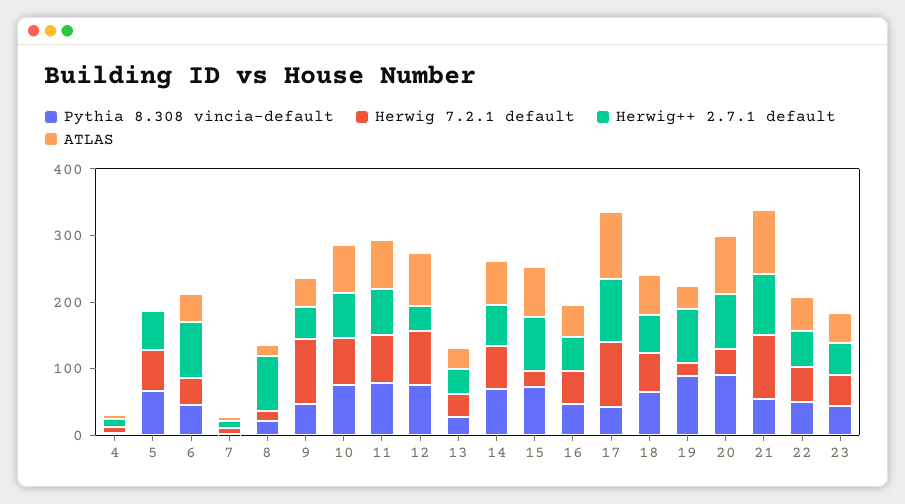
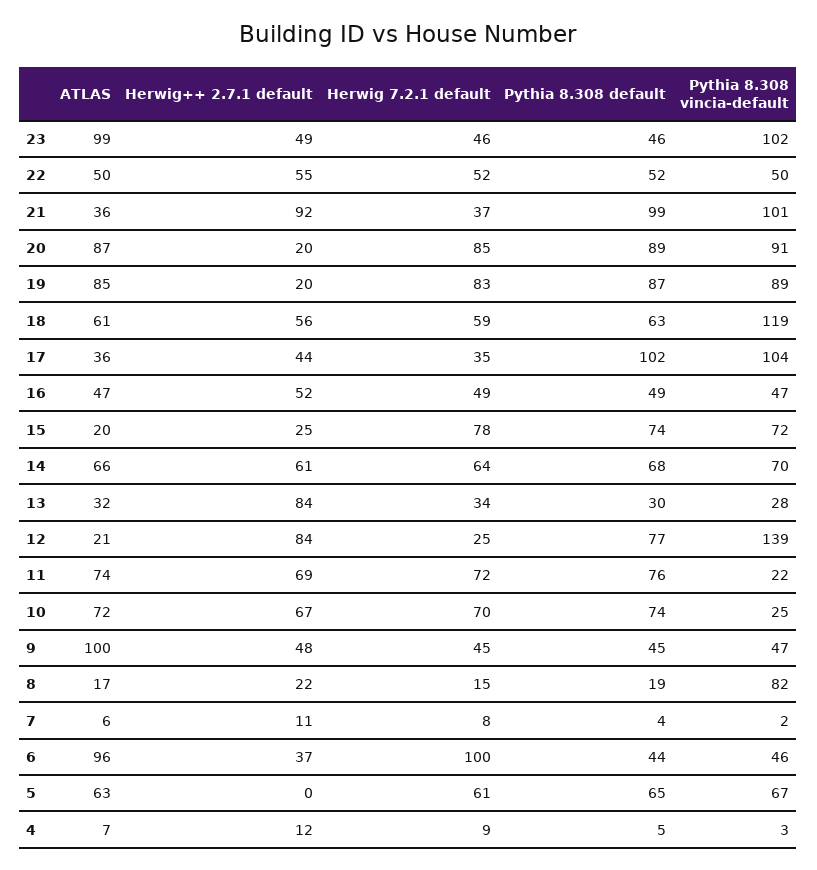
  {
    "Pythia 8.308 vincia-default": {
      "4": 3,
      "5": 67,
      "6": 46,
      "7": 2,
-     "8": 20,
+     "8": 82,
      "9": 47,
-     "10": 80,
+     "10": 25,
-     "11": 80,
+     "11": 22,
-     "12": 80,
+     "12": 139,
      "13": 28,
      "14": 70,
      "15": 72,
      "16": 47,
-     "17": 40,
+     "17": 104,
-     "18": 60,
+     "18": 119,
      "19": 89,
      "20": 91,
-     "21": 60,
+     "21": 101,
      "22": 50,
-     "23": 40
+     "23": 102
    },
    "Herwig 7.2.1 default": {
      "4": 9,
      "5": 61,
-     "6": 40,
+     "6": 100,
      "7": 8,
      "8": 15,
-     "9": 100,
+     "9": 45,
      "10": 70,
      "11": 72,
-     "12": 80,
+     "12": 25,
      "13": 34,
      "14": 64,
-     "15": 20,
+     "15": 78,
      "16": 49,
-     "17": 100,
+     "17": 35,
      "18": 59,
-     "19": 20,
+     "19": 83,
-     "20": 40,
+     "20": 85,
-     "21": 100,
+     "21": 37,
      "22": 52,
      "23": 46
    },
    "Herwig++ 2.7.1 default": {
      "4": 12,
-     "5": 60,
+     "5": 0,
-     "6": 80,
+     "6": 37,
      "7": 11,
-     "8": 80,
+     "8": 22,
      "9": 48,
      "10": 67,
      "11": 69,
-     "12": 40,
+     "12": 84,
-     "13": 40,
+     "13": 84,
      "14": 61,
-     "15": 80,
+     "15": 25,
      "16": 52,
-     "17": 100,
+     "17": 44,
      "18": 56,
-     "19": 80,
+     "19": 20,
-     "20": 80,
+     "20": 20,
      "21": 92,
      "22": 55,
      "23": 49
    },
    "ATLAS": {
      "4": 7,
-     "5": 0,
+     "5": 63,
-     "6": 40,
+     "6": 96,
      "7": 6,
      "8": 17,
-     "9": 40,
+     "9": 100,
      "10": 72,
      "11": 74,
-     "12": 80,
+     "12": 21,
      "13": 32,
      "14": 66,
-     "15": 80,
+     "15": 20,
      "16": 47,
-     "17": 100,
+     "17": 36,
      "18": 61,
-     "19": 40,
+     "19": 85,
      "20": 87,
-     "21": 100,
+     "21": 36,
      "22": 50,
-     "23": 40
+     "23": 99
-   }
+   },
+   "Pythia 8.308 default": {
+     "23": 46,
+     "22": 52,
+     "21": 99,
+     "20": 89,
+     "19": 87,
+     "18": 63,
+     "17": 102,
+     "16": 49,
+     "15": 74,
+     "14": 68,
+     "13": 30,
+     "12": 77,
+     "11": 76,
+     "10": 74,
+     "9": 45,
+     "8": 19,
+     "7": 4,
+     "6": 44,
+     "5": 65,
+     "4": 5
+   }
  }

